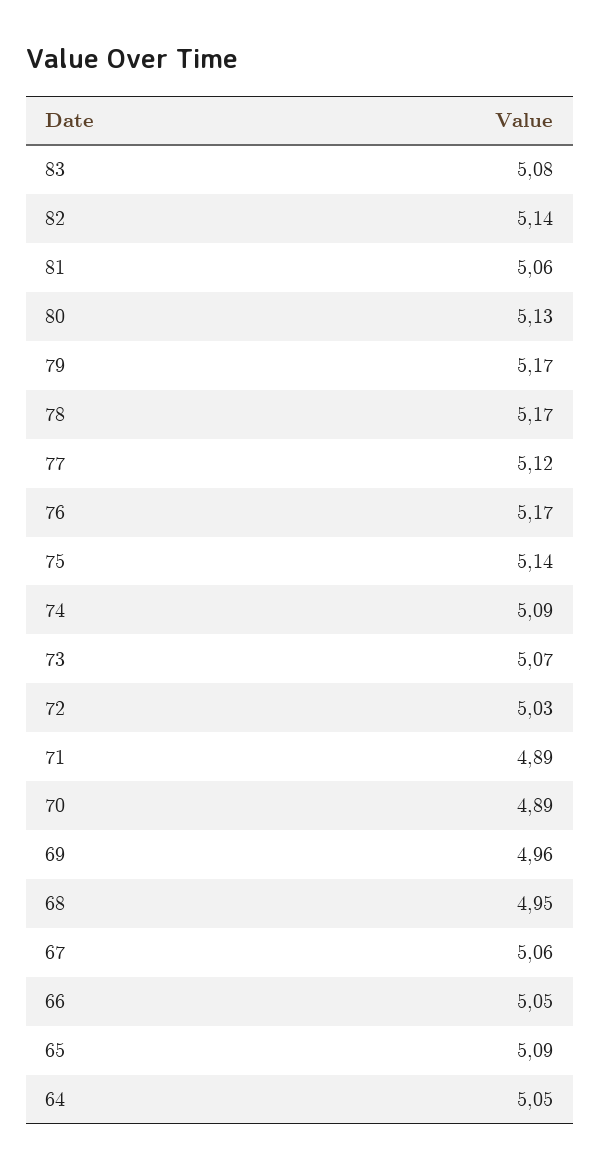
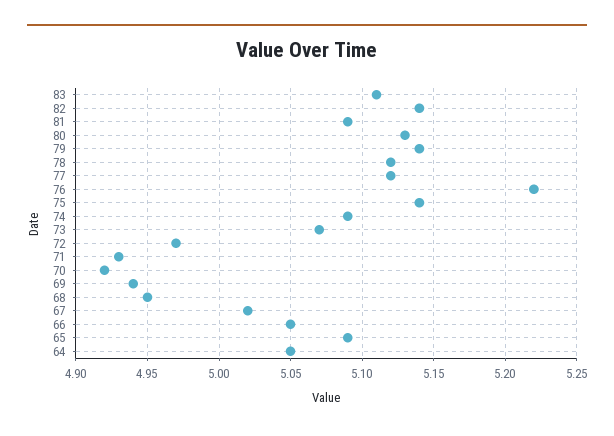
  {
-   "83": 5.08,
+   "83": 5.11,
    "82": 5.14,
-   "81": 5.06,
+   "81": 5.09,
    "80": 5.13,
-   "79": 5.17,
+   "79": 5.14,
-   "78": 5.17,
+   "78": 5.12,
    "77": 5.12,
-   "76": 5.17,
+   "76": 5.22,
    "75": 5.14,
    "74": 5.09,
    "73": 5.07,
-   "72": 5.03,
+   "72": 4.97,
-   "71": 4.89,
+   "71": 4.93,
-   "70": 4.89,
+   "70": 4.92,
-   "69": 4.96,
+   "69": 4.94,
    "68": 4.95,
-   "67": 5.06,
+   "67": 5.02,
    "66": 5.05,
    "65": 5.09,
    "64": 5.05
  }

